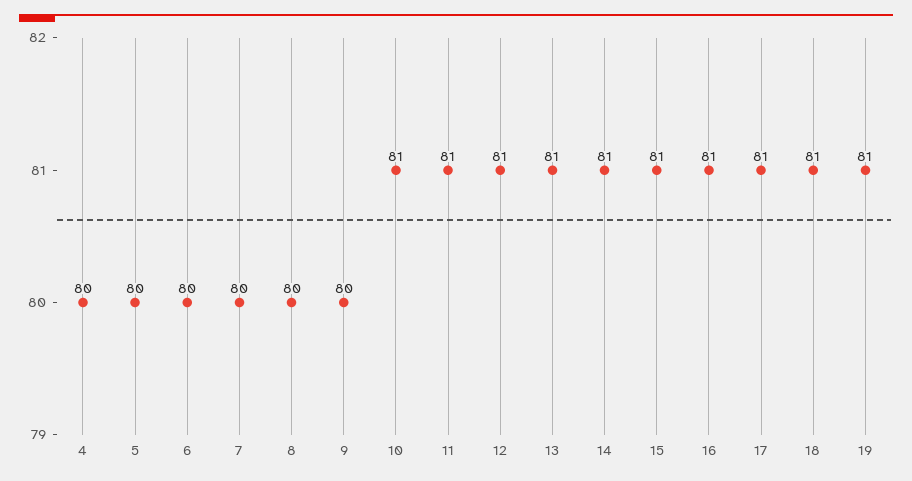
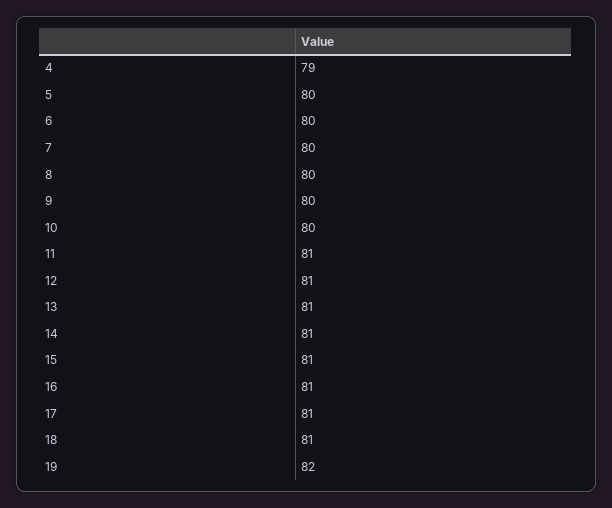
  {
-   "4": 80,
+   "4": 79,
    "5": 80,
    "6": 80,
    "7": 80,
    "8": 80,
    "9": 80,
-   "10": 81,
+   "10": 80,
    "11": 81,
    "12": 81,
    "13": 81,
    "14": 81,
    "15": 81,
    "16": 81,
    "17": 81,
    "18": 81,
-   "19": 81
+   "19": 82
  }

